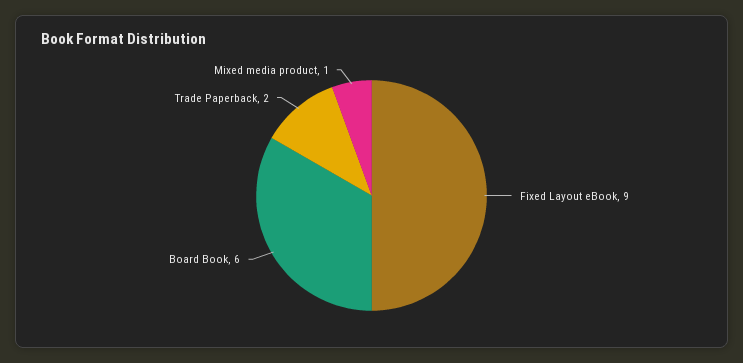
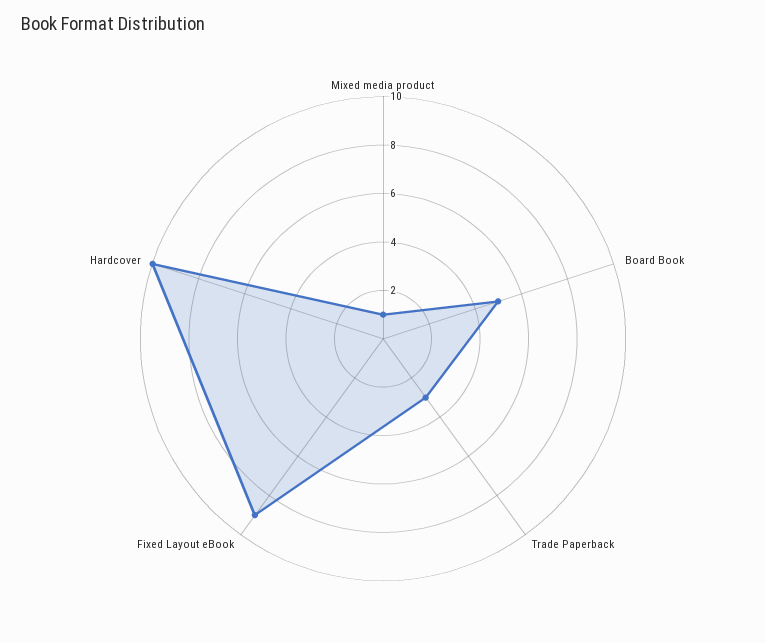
  {
    "Fixed Layout eBook": 9,
-   "Board Book": 6,
+   "Board Book": 5,
-   "Trade Paperback": 2,
+   "Trade Paperback": 3,
-   "Mixed media product": 1
+   "Mixed media product": 1,
+   "Hardcover": 10
  }

